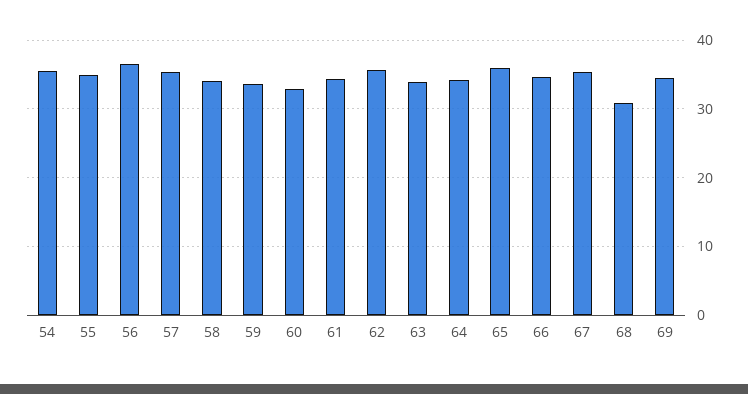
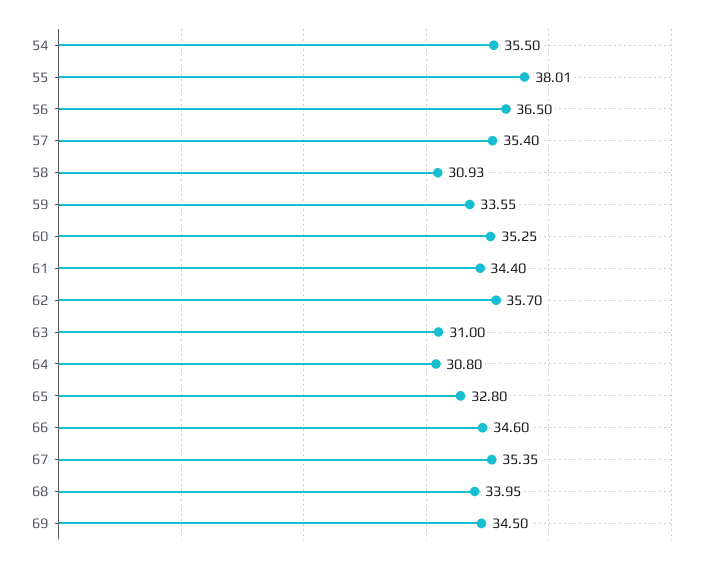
  {
    "54": 35.5,
-   "55": 35,
+   "55": 38.01,
    "56": 36.5,
    "57": 35.4,
-   "58": 34,
+   "58": 30.93,
    "59": 33.55,
-   "60": 33,
+   "60": 35.25,
    "61": 34.4,
    "62": 35.7,
-   "63": 34,
+   "63": 31,
-   "64": 34,
+   "64": 30.8,
-   "65": 36,
+   "65": 32.8,
    "66": 34.6,
    "67": 35.35,
-   "68": 31,
+   "68": 33.95,
    "69": 34.5
  }

